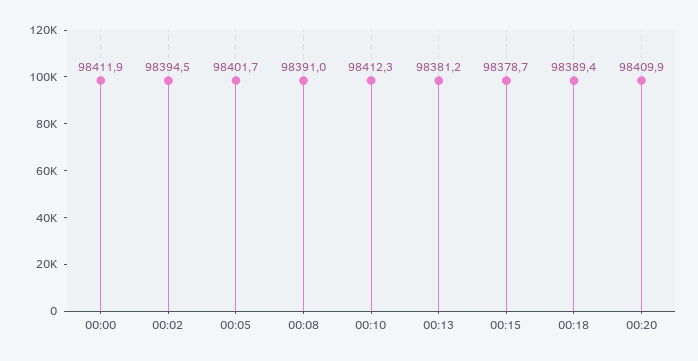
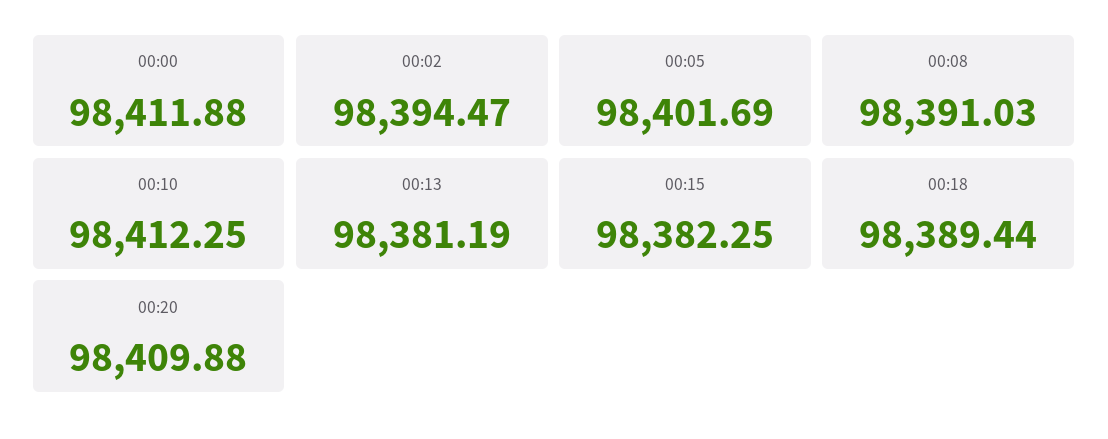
  {
    "00:00": 98411.88,
    "00:02": 98394.47,
    "00:05": 98401.69,
    "00:08": 98391.03,
    "00:10": 98412.25,
    "00:13": 98381.19,
-   "00:15": 98378.7,
+   "00:15": 98382.25,
    "00:18": 98389.44,
    "00:20": 98409.88
  }

